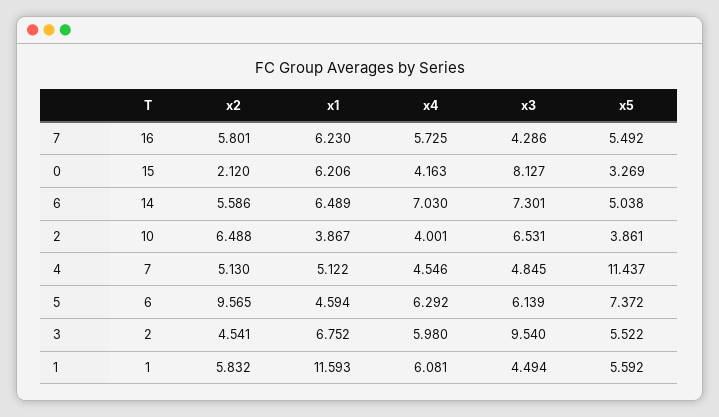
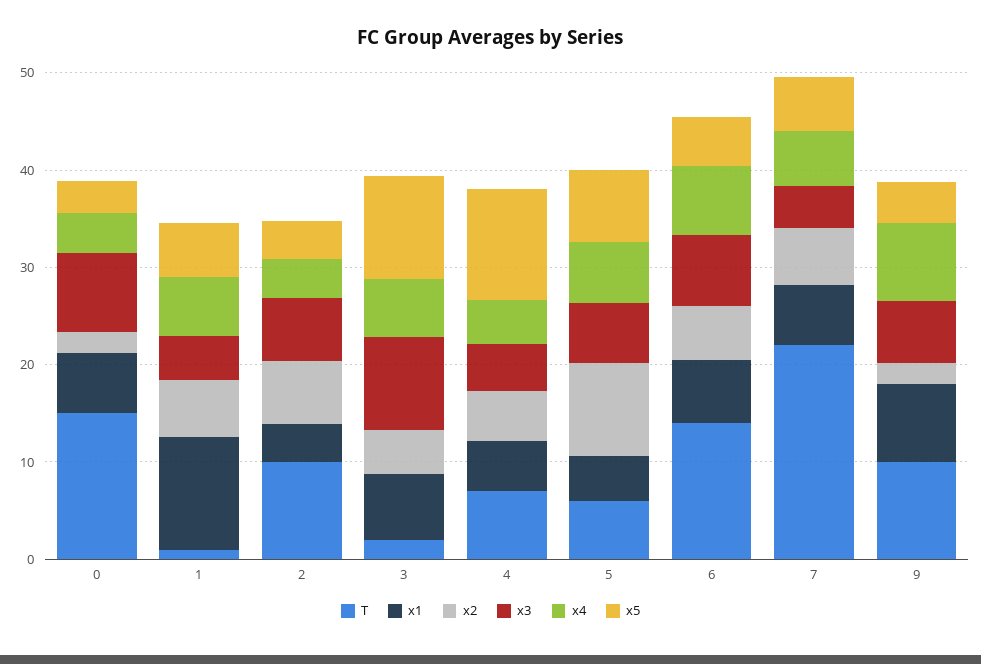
  {
    "T": {
-     "7": 16,
+     "7": 22,
      "0": 15,
      "6": 14,
      "2": 10,
      "4": 7,
      "5": 6,
      "3": 2,
-     "1": 1
+     "1": 1,
+     "9": 10
    },
    "x2": {
      "7": 5.801,
      "0": 2.12,
      "6": 5.586,
      "2": 6.488,
      "4": 5.13,
      "5": 9.565,
      "3": 4.541,
-     "1": 5.832
+     "1": 5.832,
+     "9": 2
    },
    "x1": {
      "7": 6.23,
      "0": 6.206,
      "6": 6.489,
      "2": 3.867,
      "4": 5.122,
      "5": 4.594,
      "3": 6.752,
-     "1": 11.593
+     "1": 11.593,
+     "9": 8
    },
    "x4": {
      "7": 5.725,
      "0": 4.163,
      "6": 7.03,
      "2": 4.001,
      "4": 4.546,
      "5": 6.292,
      "3": 5.98,
-     "1": 6.081
+     "1": 6.081,
+     "9": 8
    },
    "x3": {
      "7": 4.286,
      "0": 8.127,
      "6": 7.301,
      "2": 6.531,
      "4": 4.845,
      "5": 6.139,
      "3": 9.54,
-     "1": 4.494
+     "1": 4.494,
+     "9": 6
    },
    "x5": {
      "7": 5.492,
      "0": 3.269,
      "6": 5.038,
      "2": 3.861,
      "4": 11.437,
      "5": 7.372,
-     "3": 5.522,
+     "3": 10,
-     "1": 5.592
+     "1": 5.592,
+     "9": 4
    }
  }

